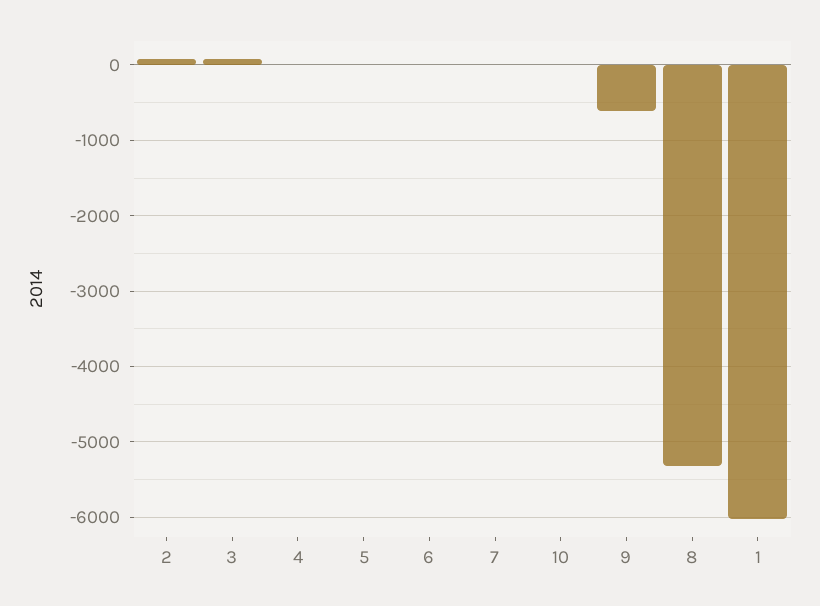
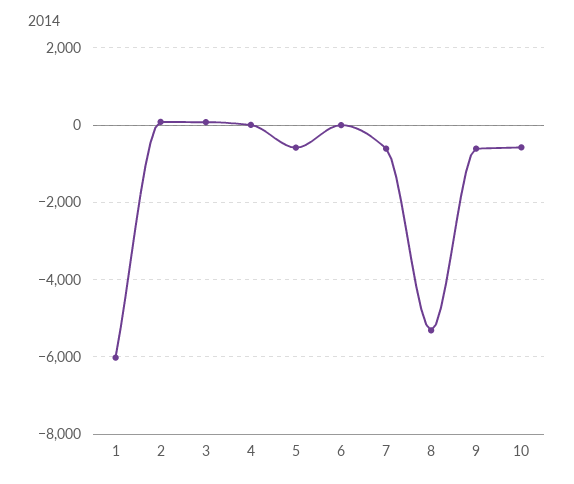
  {
    "2": 100,
    "3": 100,
    "4": 0,
-   "5": 0,
+   "5": -600,
    "6": 0,
-   "7": 0,
+   "7": -600,
-   "10": 0,
+   "10": -600,
    "9": -600,
    "8": -5300,
    "1": -6000
  }

